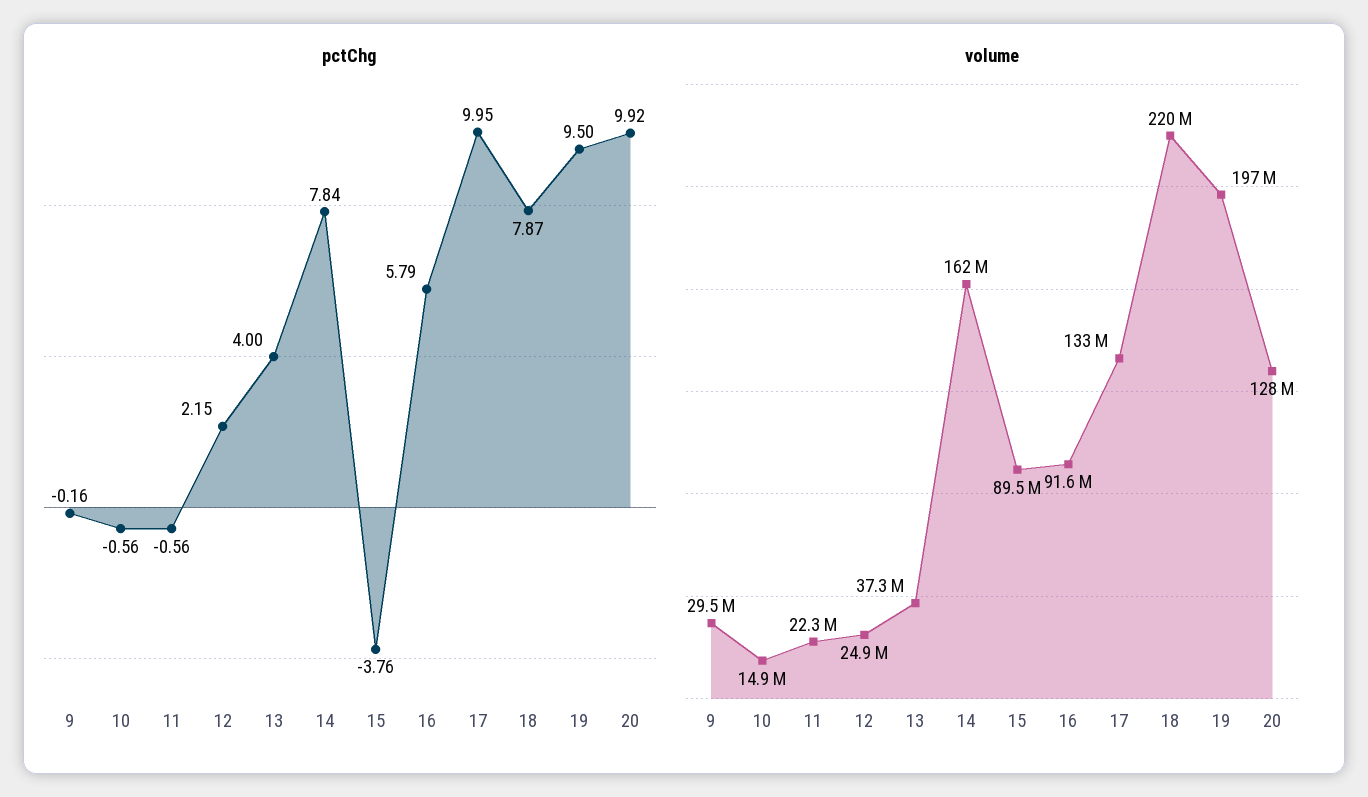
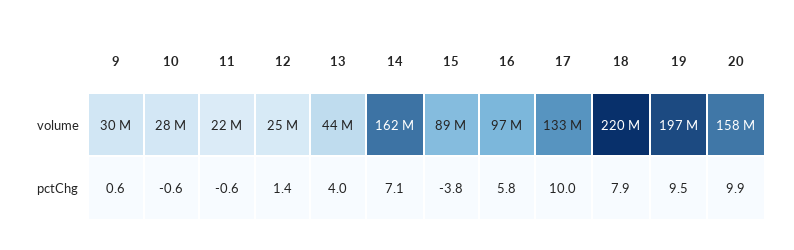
  {
    "pctChg": {
-     "9": -0.16,
+     "9": 0.6,
      "10": -0.56,
      "11": -0.56,
-     "12": 2.15,
+     "12": 1.4,
      "13": 4,
-     "14": 7.84,
+     "14": 7.1,
      "15": -3.76,
      "16": 5.79,
      "17": 9.95,
      "18": 7.87,
      "19": 9.5,
      "20": 9.92
    },
    "volume": {
      "9": 29500000,
-     "10": 14900000,
+     "10": 28000000,
      "11": 22300000,
      "12": 24900000,
-     "13": 37300000,
+     "13": 44000000,
      "14": 162000000,
      "15": 89500000,
-     "16": 91600000,
+     "16": 97000000,
      "17": 133000000,
      "18": 220000000,
      "19": 197000000,
-     "20": 128000000
+     "20": 158000000
    }
  }

